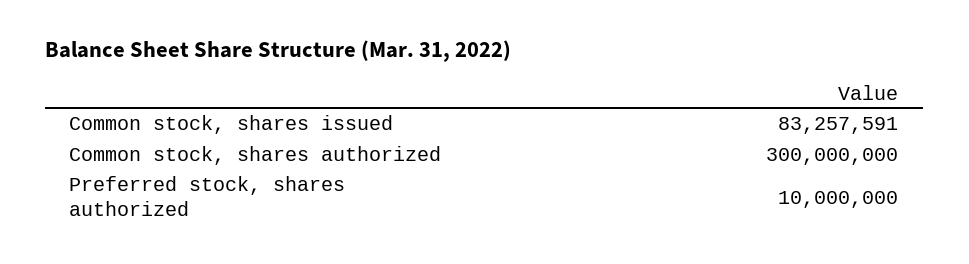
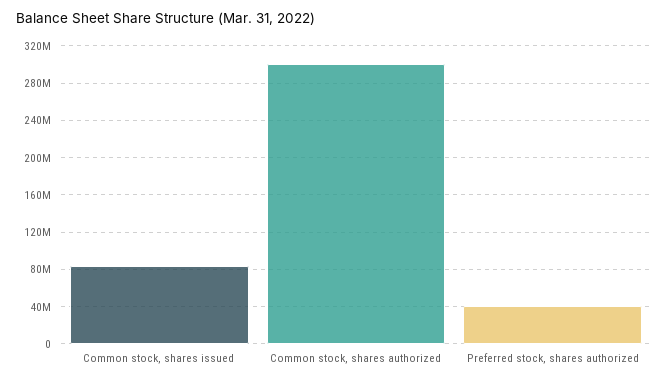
  {
    "Common stock, shares issued": 83257591,
    "Common stock, shares authorized": 300000000,
-   "Preferred stock, shares authorized": 10000000
+   "Preferred stock, shares authorized": 40000000
  }

